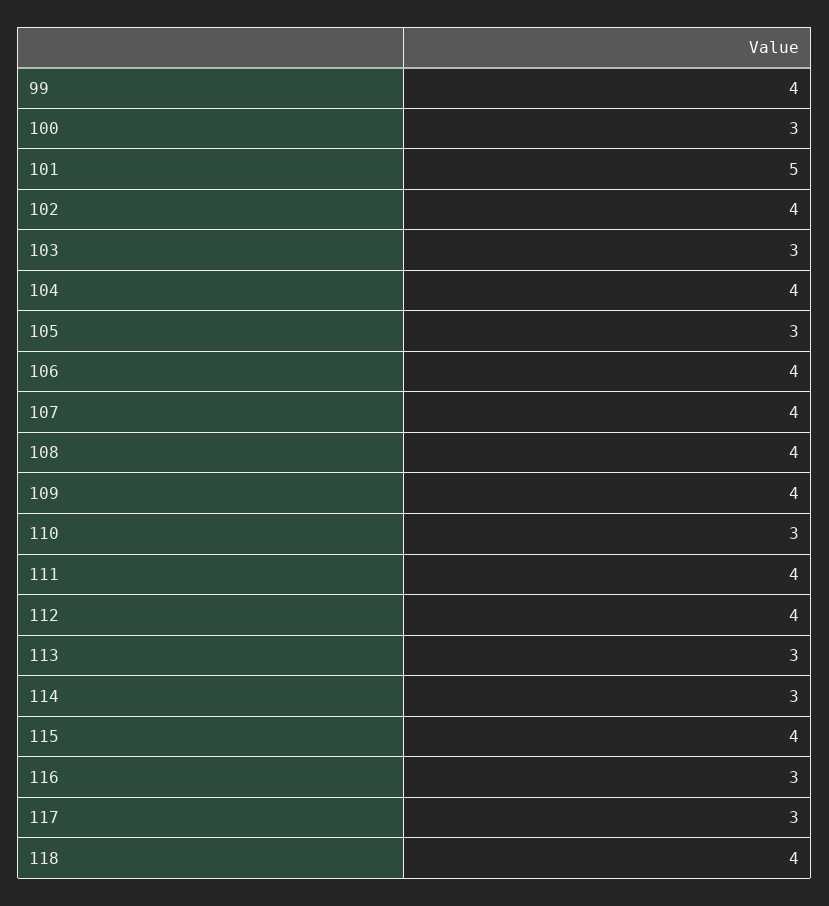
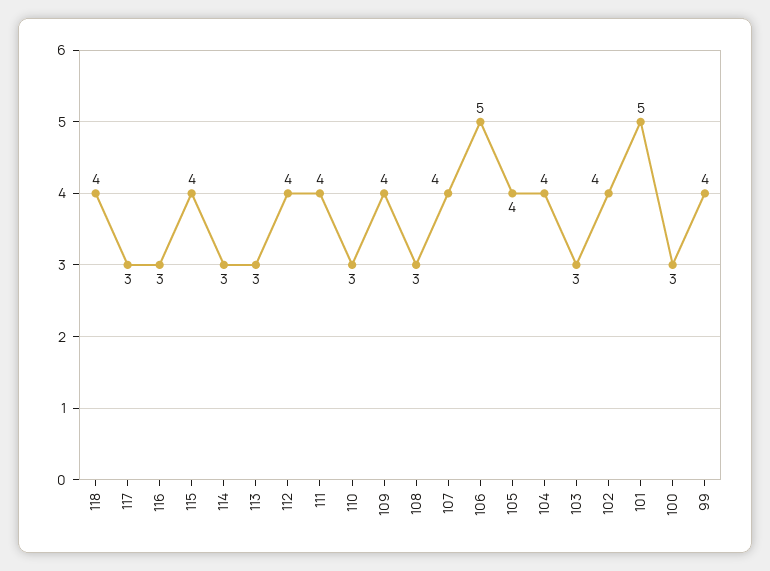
  {
    "99": 4,
    "100": 3,
    "101": 5,
    "102": 4,
    "103": 3,
    "104": 4,
-   "105": 3,
+   "105": 4,
-   "106": 4,
+   "106": 5,
    "107": 4,
-   "108": 4,
+   "108": 3,
    "109": 4,
    "110": 3,
    "111": 4,
    "112": 4,
    "113": 3,
    "114": 3,
    "115": 4,
    "116": 3,
    "117": 3,
    "118": 4
  }

